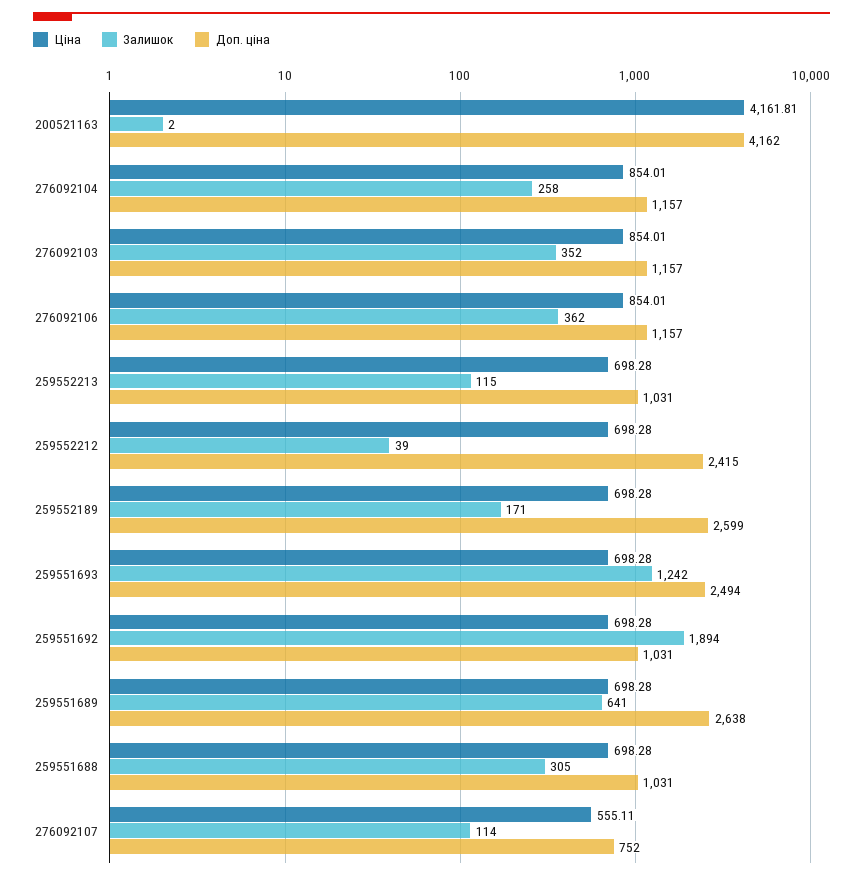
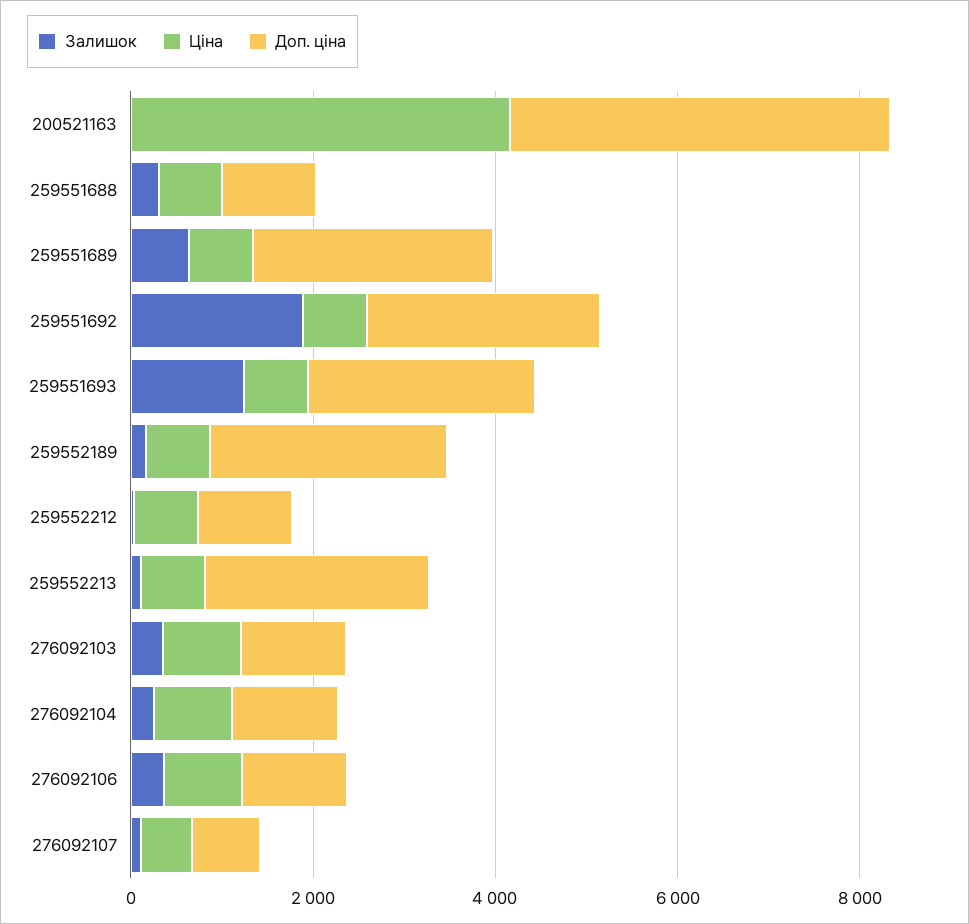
  {
    "Ціна": {
      "200521163": 4161.81,
      "276092104": 854.01,
      "276092103": 854.01,
      "276092106": 854.01,
      "259552213": 698.28,
      "259552212": 698.28,
      "259552189": 698.28,
      "259551693": 698.28,
      "259551692": 698.28,
      "259551689": 698.28,
      "259551688": 698.28,
      "276092107": 555.11
    },
    "Залишок": {
      "200521163": 2,
      "276092104": 258,
      "276092103": 352,
      "276092106": 362,
      "259552213": 115,
      "259552212": 39,
      "259552189": 171,
      "259551693": 1242,
      "259551692": 1894,
      "259551689": 641,
      "259551688": 305,
      "276092107": 114
    },
    "Доп. ціна": {
      "200521163": 4162,
      "276092104": 1157,
      "276092103": 1157,
      "276092106": 1157,
-     "259552213": 1031,
+     "259552213": 2500,
-     "259552212": 2415,
+     "259552212": 1000,
      "259552189": 2599,
      "259551693": 2494,
-     "259551692": 1031,
+     "259551692": 2500,
      "259551689": 2638,
      "259551688": 1031,
      "276092107": 752
    }
  }

